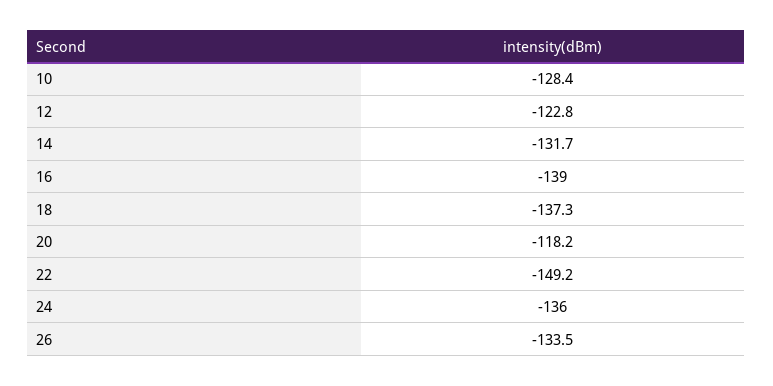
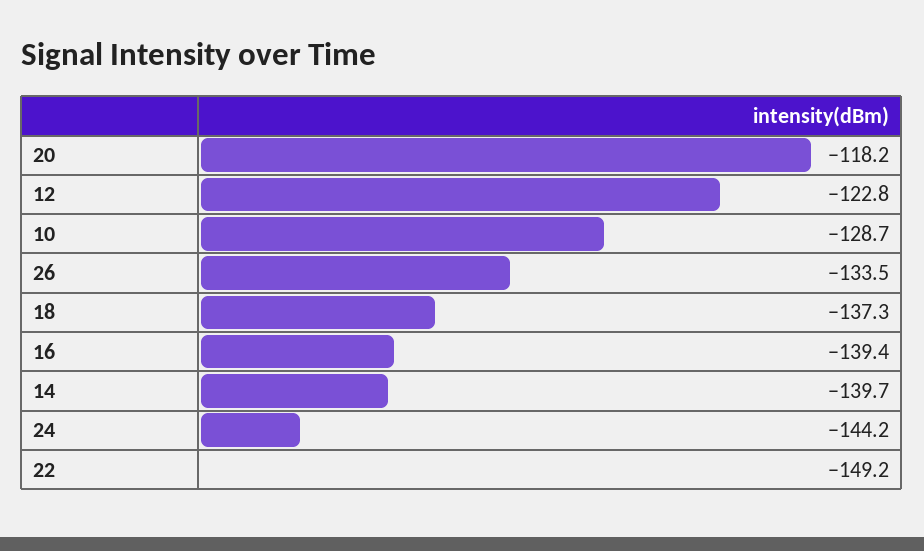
  {
-   "10": -128.4,
+   "10": -128.7,
    "12": -122.8,
-   "14": -131.7,
+   "14": -139.7,
-   "16": -139,
+   "16": -139.4,
    "18": -137.3,
    "20": -118.2,
    "22": -149.2,
-   "24": -136,
+   "24": -144.2,
    "26": -133.5
  }

